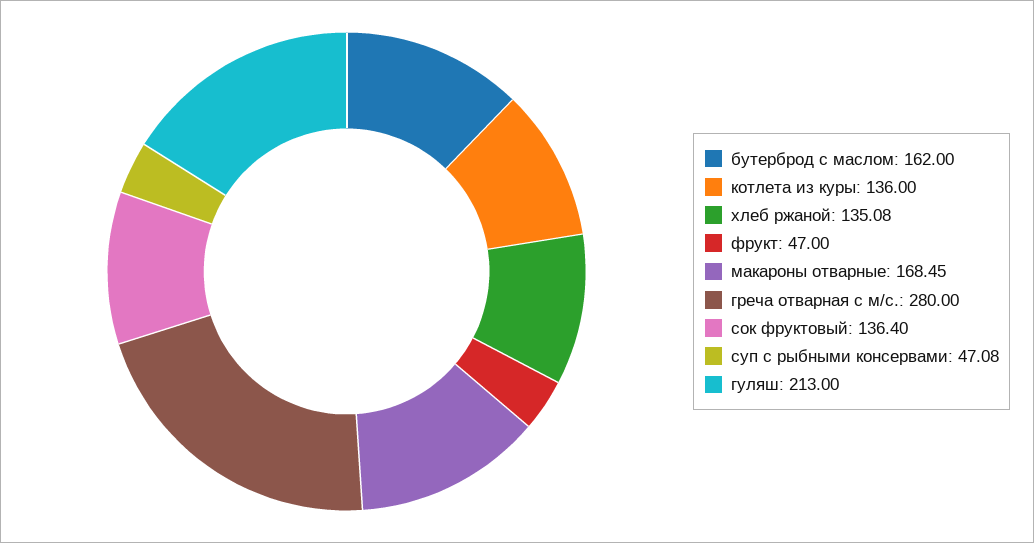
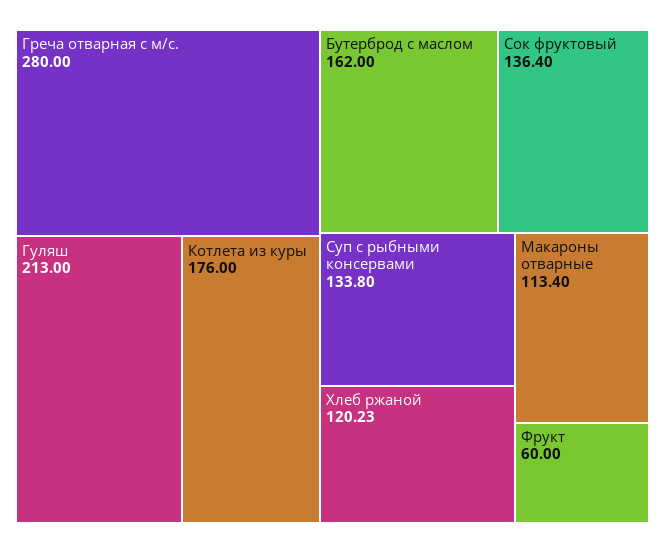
  {
    "бутерброд с маслом": 162,
-   "котлета из куры": 136,
+   "котлета из куры": 176,
-   "хлеб ржаной": 135.08,
+   "хлеб ржаной": 120.23,
-   "фрукт": 47,
+   "фрукт": 60,
-   "макароны отварные": 168.45,
+   "макароны отварные": 113.4,
    "греча отварная с м/с.": 280,
    "сок фруктовый": 136.4,
-   "суп с рыбными консервами": 47.08,
+   "суп с рыбными консервами": 133.8,
    "гуляш": 213
  }

